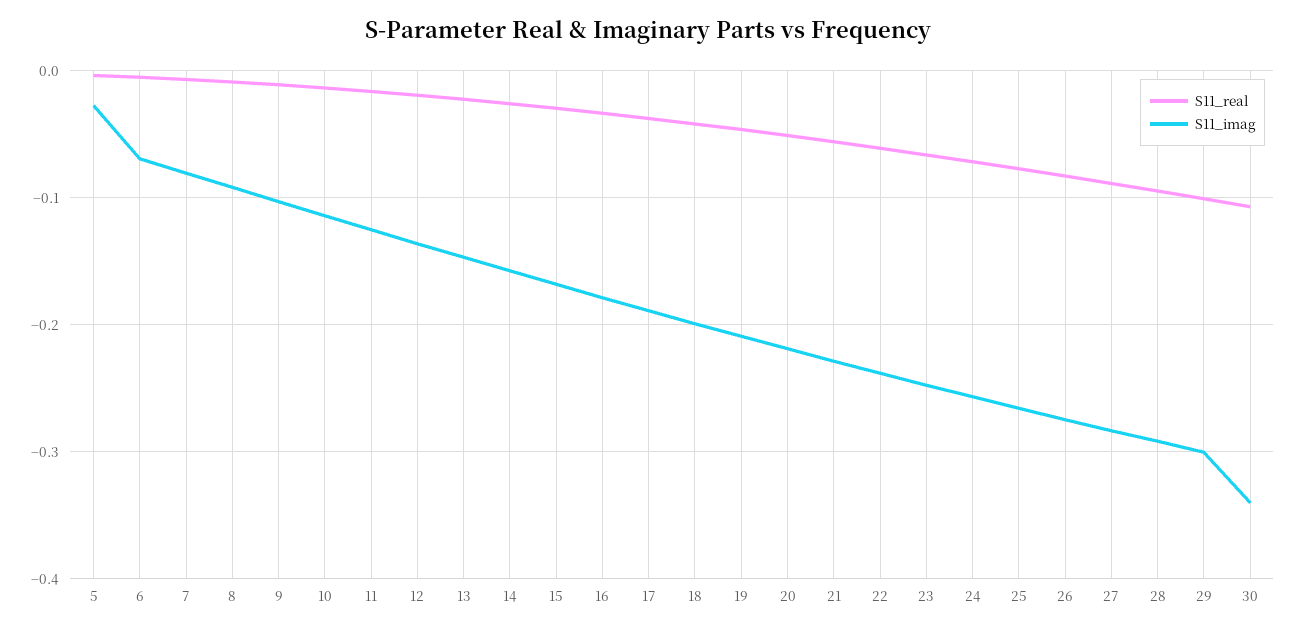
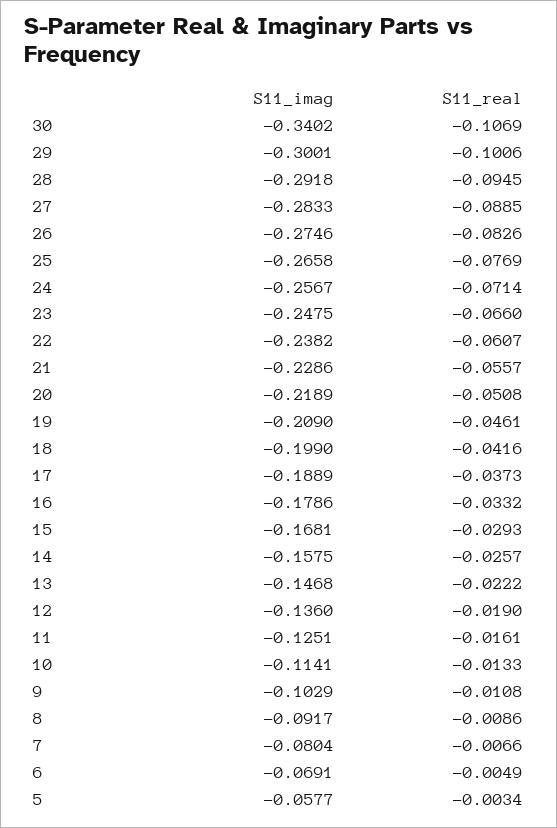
  {
    "S11_real": {
      "5": -0.0034,
      "6": -0.0049,
      "7": -0.0066,
      "8": -0.0086,
      "9": -0.0108,
      "10": -0.0133,
      "11": -0.0161,
      "12": -0.019,
      "13": -0.0222,
      "14": -0.0257,
      "15": -0.0293,
      "16": -0.0332,
      "17": -0.0373,
      "18": -0.0416,
      "19": -0.0461,
      "20": -0.0508,
      "21": -0.0557,
      "22": -0.0607,
      "23": -0.066,
      "24": -0.0714,
      "25": -0.0769,
      "26": -0.0826,
      "27": -0.0885,
      "28": -0.0945,
      "29": -0.1006,
      "30": -0.1069
    },
    "S11_imag": {
-     "5": -0.03,
+     "5": -0.0577,
      "6": -0.0691,
      "7": -0.0804,
      "8": -0.0917,
      "9": -0.1029,
      "10": -0.1141,
      "11": -0.1251,
      "12": -0.136,
      "13": -0.1468,
      "14": -0.1575,
      "15": -0.1681,
      "16": -0.1786,
      "17": -0.1889,
      "18": -0.199,
      "19": -0.209,
      "20": -0.2189,
      "21": -0.2286,
      "22": -0.2382,
      "23": -0.2475,
      "24": -0.2567,
      "25": -0.2658,
      "26": -0.2746,
      "27": -0.2833,
      "28": -0.2918,
      "29": -0.3001,
      "30": -0.3402
    }
  }

